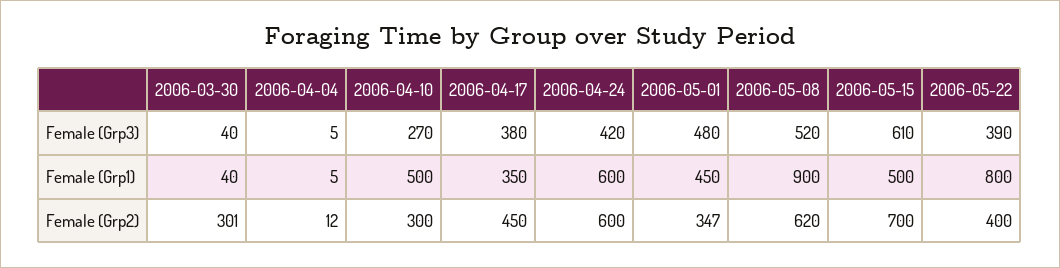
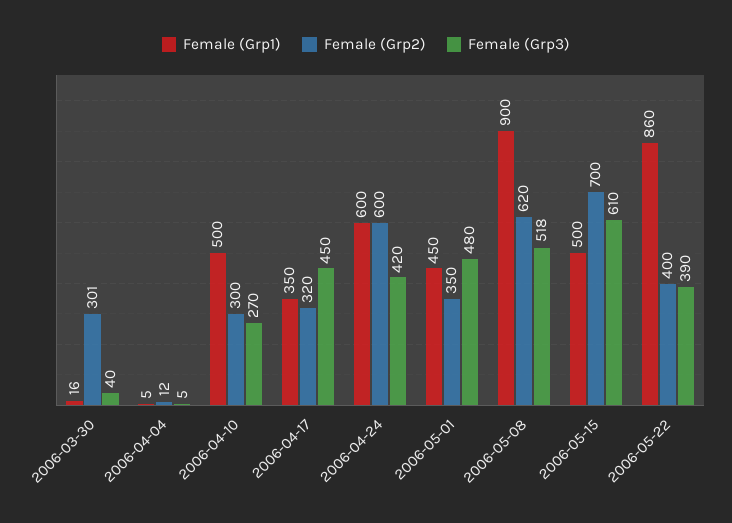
  {
    "Female (Grp3)": {
      "2006-03-30": 40,
      "2006-04-04": 5,
      "2006-04-10": 270,
-     "2006-04-17": 380,
+     "2006-04-17": 450,
      "2006-04-24": 420,
      "2006-05-01": 480,
-     "2006-05-08": 520,
+     "2006-05-08": 518,
      "2006-05-15": 610,
      "2006-05-22": 390
    },
    "Female (Grp1)": {
-     "2006-03-30": 40,
+     "2006-03-30": 16,
      "2006-04-04": 5,
      "2006-04-10": 500,
      "2006-04-17": 350,
      "2006-04-24": 600,
      "2006-05-01": 450,
      "2006-05-08": 900,
      "2006-05-15": 500,
-     "2006-05-22": 800
+     "2006-05-22": 860
    },
    "Female (Grp2)": {
      "2006-03-30": 301,
      "2006-04-04": 12,
      "2006-04-10": 300,
-     "2006-04-17": 450,
+     "2006-04-17": 320,
      "2006-04-24": 600,
-     "2006-05-01": 347,
+     "2006-05-01": 350,
      "2006-05-08": 620,
      "2006-05-15": 700,
      "2006-05-22": 400
    }
  }

